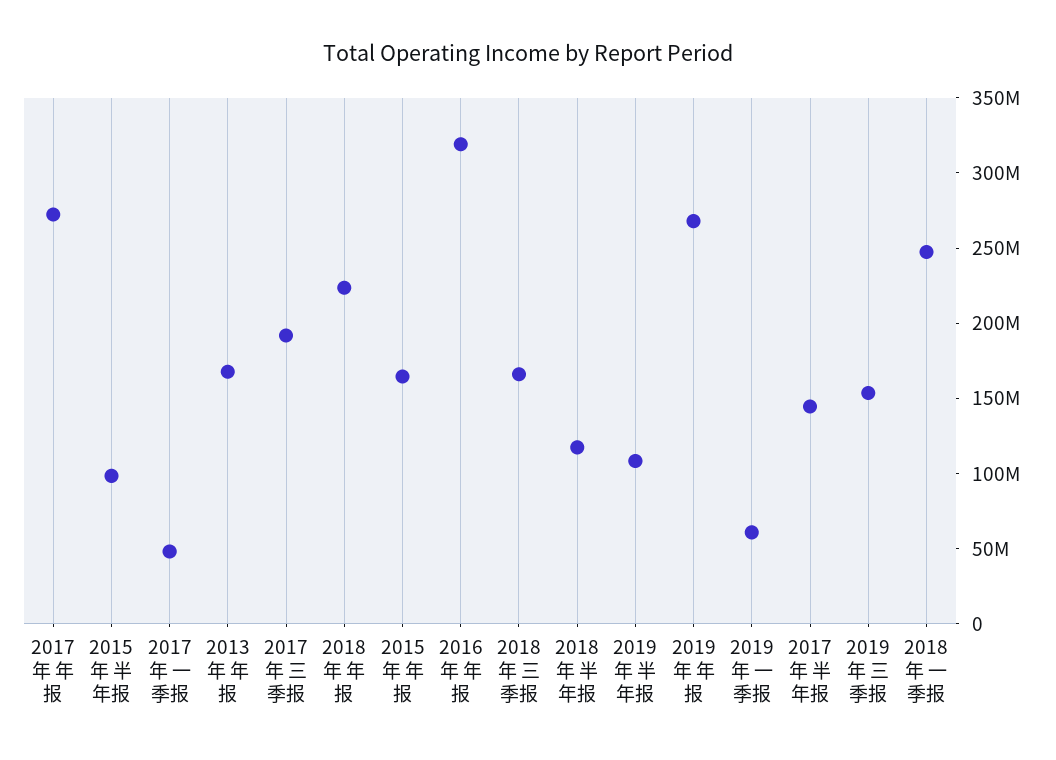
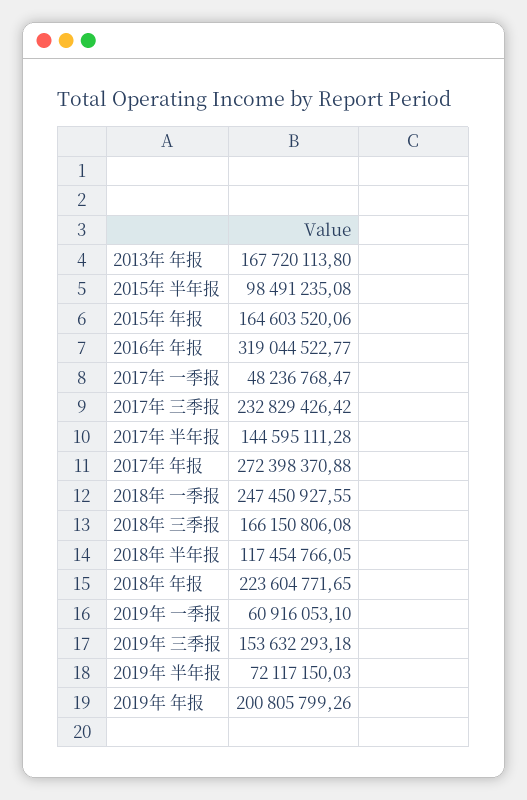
  {
    "2017年 年报": 272398370.88,
    "2015年 半年报": 98491235.08,
    "2017年 一季报": 48236768.47,
    "2013年 年报": 167720113.8,
-   "2017年 三季报": 190000000,
+   "2017年 三季报": 232829426.42,
    "2018年 年报": 223604771.65,
    "2015年 年报": 164603520.06,
    "2016年 年报": 319044522.77,
    "2018年 三季报": 166150806.08,
    "2018年 半年报": 117454766.05,
-   "2019年 半年报": 110000000,
+   "2019年 半年报": 72117150.03,
-   "2019年 年报": 270000000,
+   "2019年 年报": 200805799.26,
    "2019年 一季报": 60916053.1,
    "2017年 半年报": 144595111.28,
    "2019年 三季报": 153632293.18,
    "2018年 一季报": 247450927.55
  }

